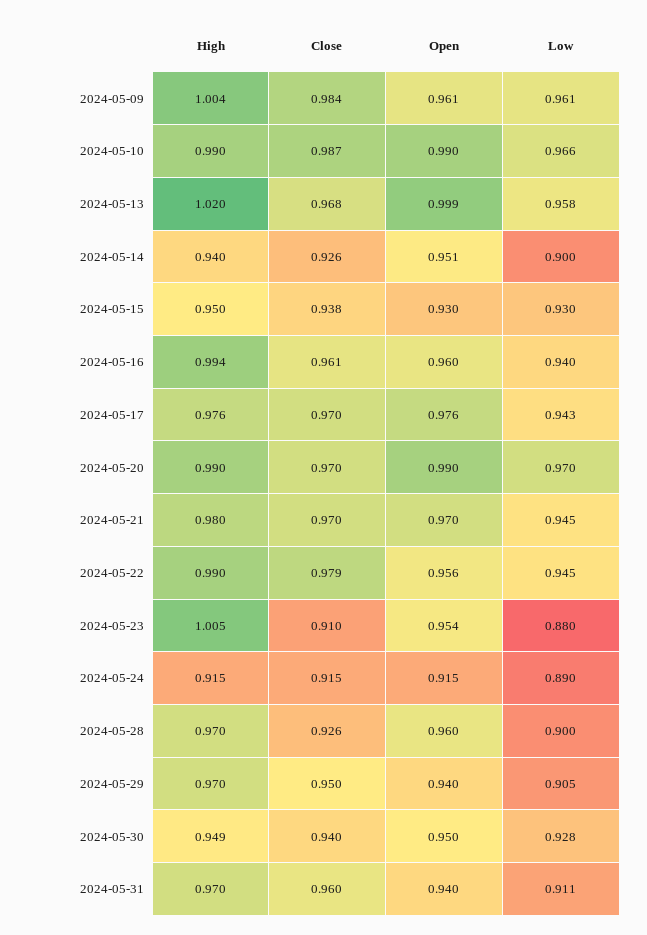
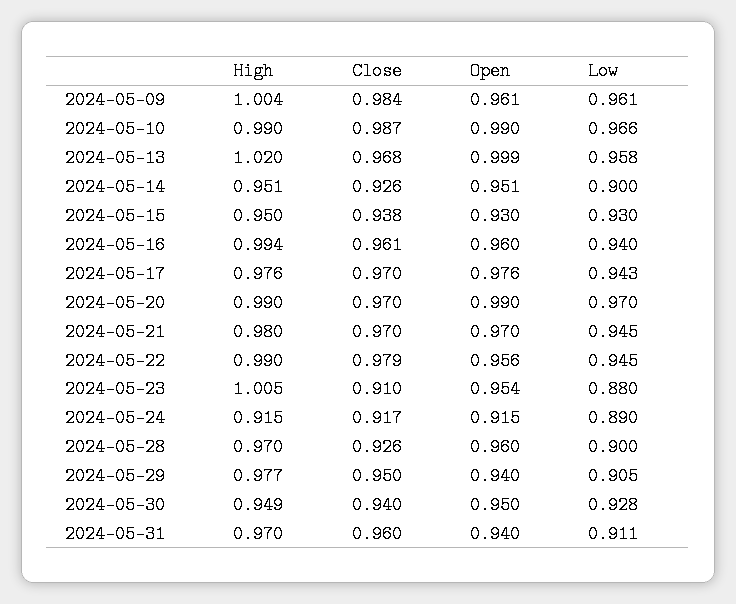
  {
    "High": {
      "2024-05-09": 1.004,
      "2024-05-10": 0.99,
      "2024-05-13": 1.02,
-     "2024-05-14": 0.94,
+     "2024-05-14": 0.951,
      "2024-05-15": 0.95,
      "2024-05-16": 0.994,
      "2024-05-17": 0.976,
      "2024-05-20": 0.99,
      "2024-05-21": 0.98,
      "2024-05-22": 0.99,
      "2024-05-23": 1.005,
      "2024-05-24": 0.915,
      "2024-05-28": 0.97,
-     "2024-05-29": 0.97,
+     "2024-05-29": 0.977,
      "2024-05-30": 0.949,
      "2024-05-31": 0.97
    },
    "Close": {
      "2024-05-09": 0.984,
      "2024-05-10": 0.987,
      "2024-05-13": 0.968,
      "2024-05-14": 0.926,
      "2024-05-15": 0.938,
      "2024-05-16": 0.961,
      "2024-05-17": 0.97,
      "2024-05-20": 0.97,
      "2024-05-21": 0.97,
      "2024-05-22": 0.979,
      "2024-05-23": 0.91,
-     "2024-05-24": 0.915,
+     "2024-05-24": 0.917,
      "2024-05-28": 0.926,
      "2024-05-29": 0.95,
      "2024-05-30": 0.94,
      "2024-05-31": 0.96
    },
    "Open": {
      "2024-05-09": 0.961,
      "2024-05-10": 0.99,
      "2024-05-13": 0.999,
      "2024-05-14": 0.951,
      "2024-05-15": 0.93,
      "2024-05-16": 0.96,
      "2024-05-17": 0.976,
      "2024-05-20": 0.99,
      "2024-05-21": 0.97,
      "2024-05-22": 0.956,
      "2024-05-23": 0.954,
      "2024-05-24": 0.915,
      "2024-05-28": 0.96,
      "2024-05-29": 0.94,
      "2024-05-30": 0.95,
      "2024-05-31": 0.94
    },
    "Low": {
      "2024-05-09": 0.961,
      "2024-05-10": 0.966,
      "2024-05-13": 0.958,
      "2024-05-14": 0.9,
      "2024-05-15": 0.93,
      "2024-05-16": 0.94,
      "2024-05-17": 0.943,
      "2024-05-20": 0.97,
      "2024-05-21": 0.945,
      "2024-05-22": 0.945,
      "2024-05-23": 0.88,
      "2024-05-24": 0.89,
      "2024-05-28": 0.9,
      "2024-05-29": 0.905,
      "2024-05-30": 0.928,
      "2024-05-31": 0.911
    }
  }

